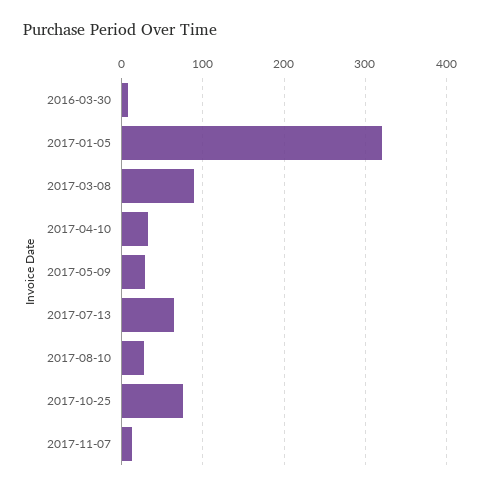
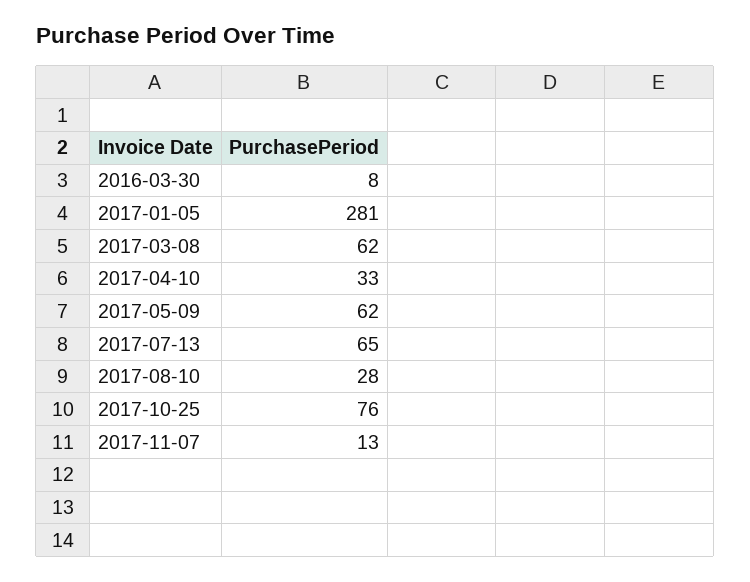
  {
    "2016-03-30": 8,
-   "2017-01-05": 320,
+   "2017-01-05": 281,
-   "2017-03-08": 90,
+   "2017-03-08": 62,
    "2017-04-10": 33,
-   "2017-05-09": 30,
+   "2017-05-09": 62,
    "2017-07-13": 65,
    "2017-08-10": 28,
    "2017-10-25": 76,
    "2017-11-07": 13
  }

